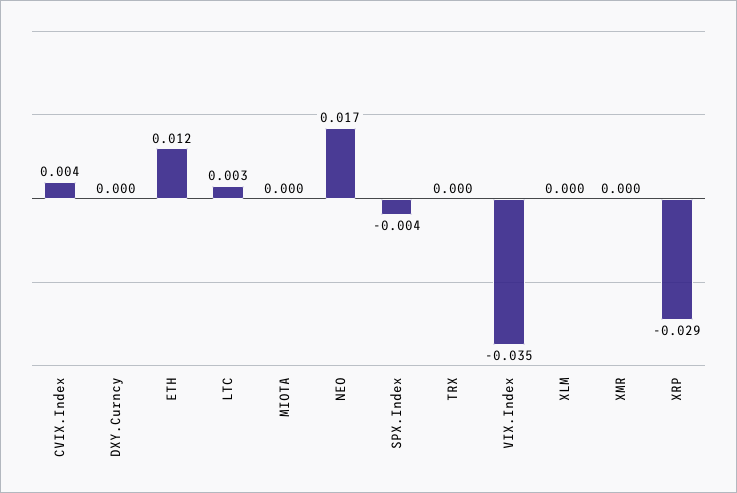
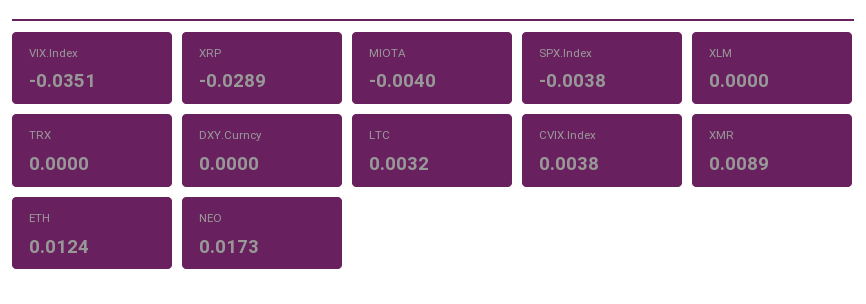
  {
    "CVIX.Index": 0.0038,
    "DXY.Curncy": 0,
    "ETH": 0.0124,
    "LTC": 0.0032,
-   "MIOTA": 0,
+   "MIOTA": -0.004,
    "NEO": 0.0173,
    "SPX.Index": -0.0038,
    "TRX": 0,
    "VIX.Index": -0.0351,
    "XLM": 0,
-   "XMR": 0,
+   "XMR": 0.0089,
    "XRP": -0.0289
  }

